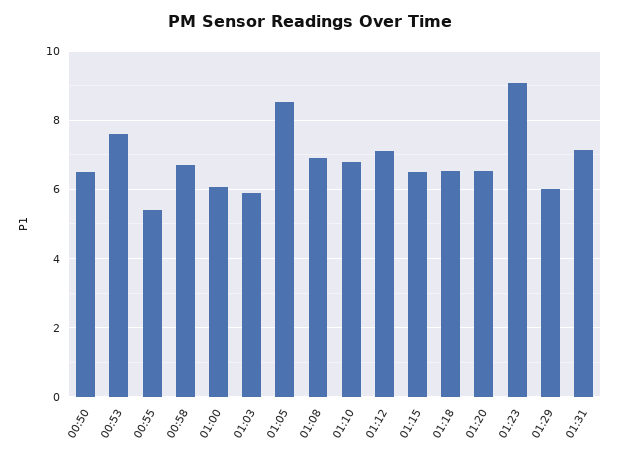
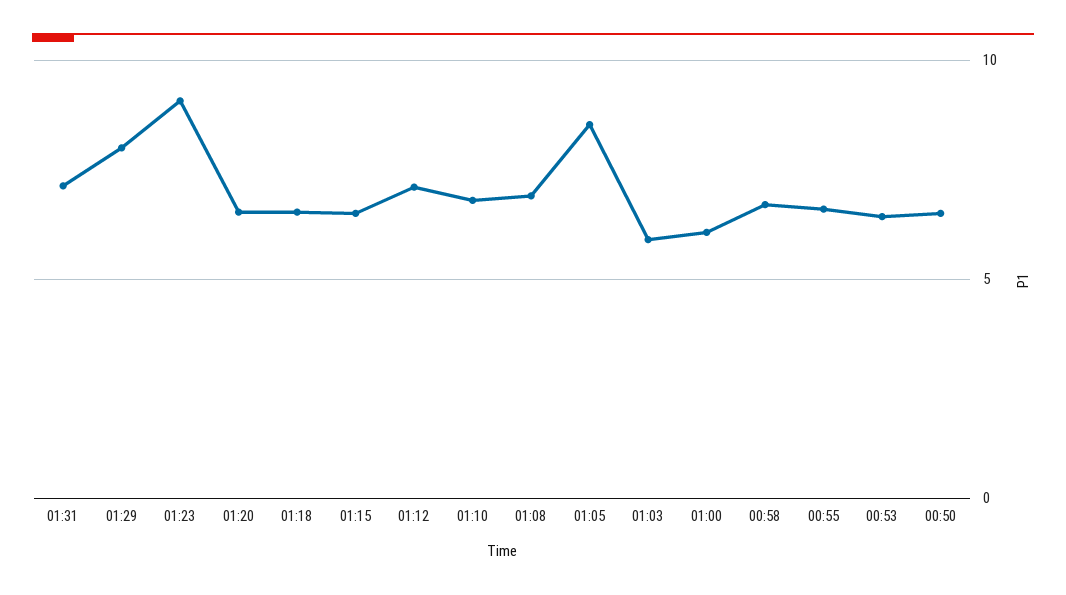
  {
    "00:50": 6.6,
-   "00:53": 7.6,
+   "00:53": 6.5,
-   "00:55": 5.4,
+   "00:55": 6.5,
    "00:58": 6.8,
    "01:00": 6,
    "01:03": 6,
    "01:05": 8.6,
    "01:08": 7,
    "01:10": 6.8,
    "01:12": 7.2,
    "01:15": 6.6,
    "01:18": 6.6,
    "01:20": 6.6,
    "01:23": 9,
-   "01:29": 6,
+   "01:29": 8,
    "01:31": 7.2
  }

